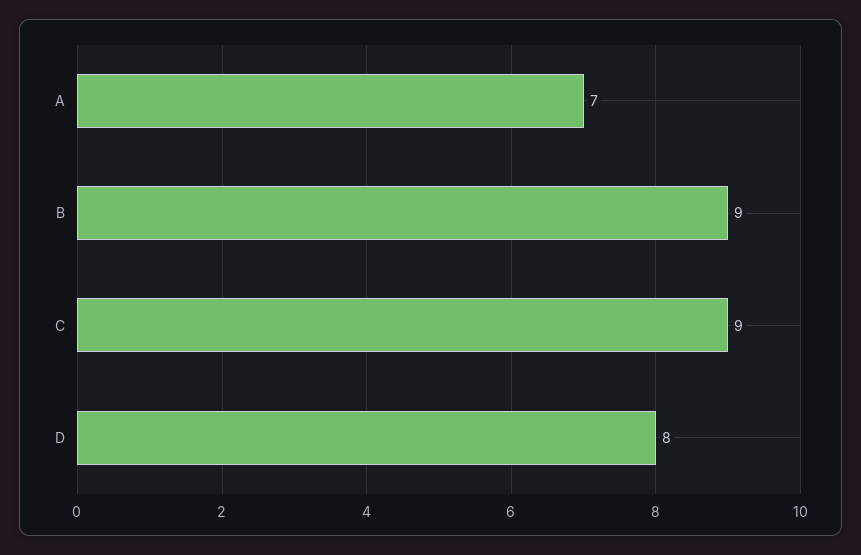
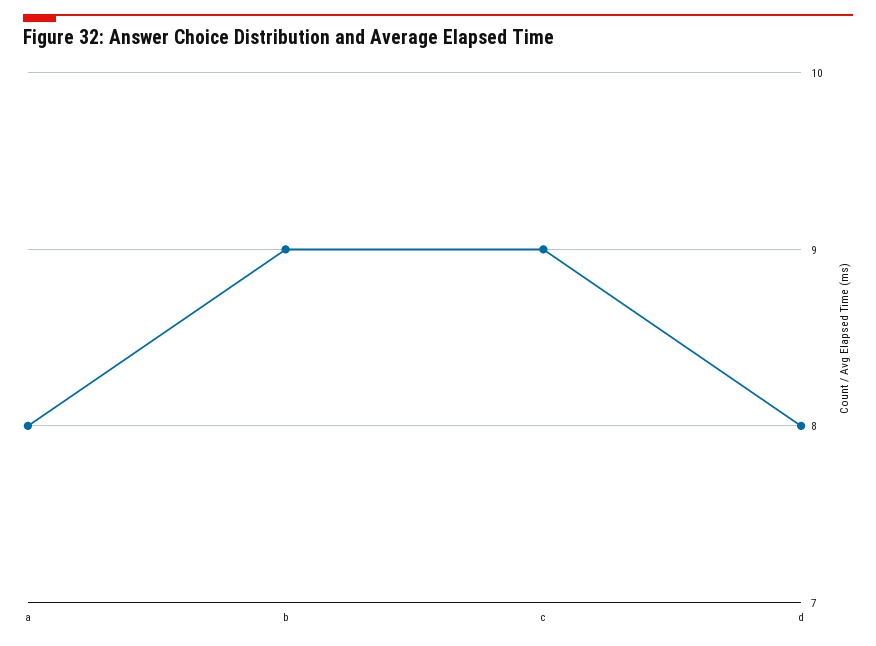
  {
-   "A": 7,
+   "A": 8,
    "B": 9,
    "C": 9,
    "D": 8
  }

